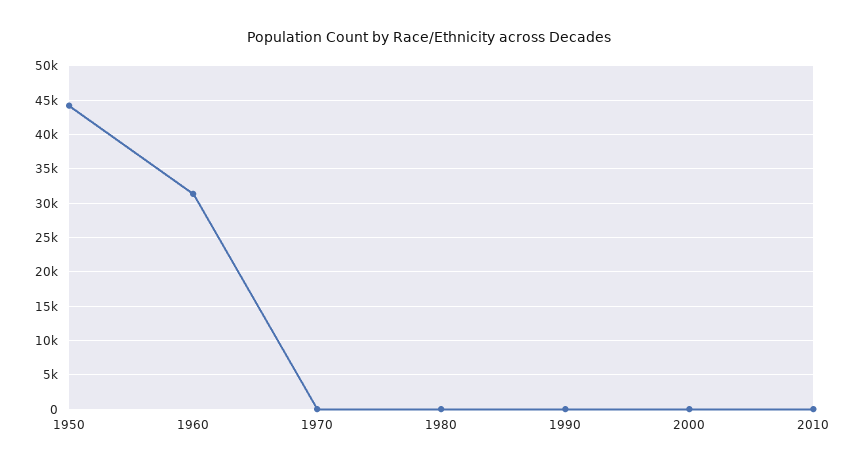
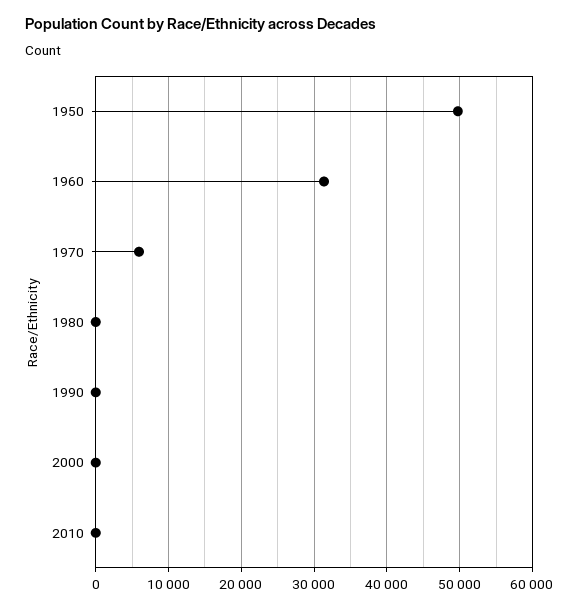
  {
-   "1950": 44000,
+   "1950": 50000,
    "1960": 31000,
-   "1970": 0,
+   "1970": 6000,
    "1980": 0,
    "1990": 0,
    "2000": 0,
    "2010": 0
  }

